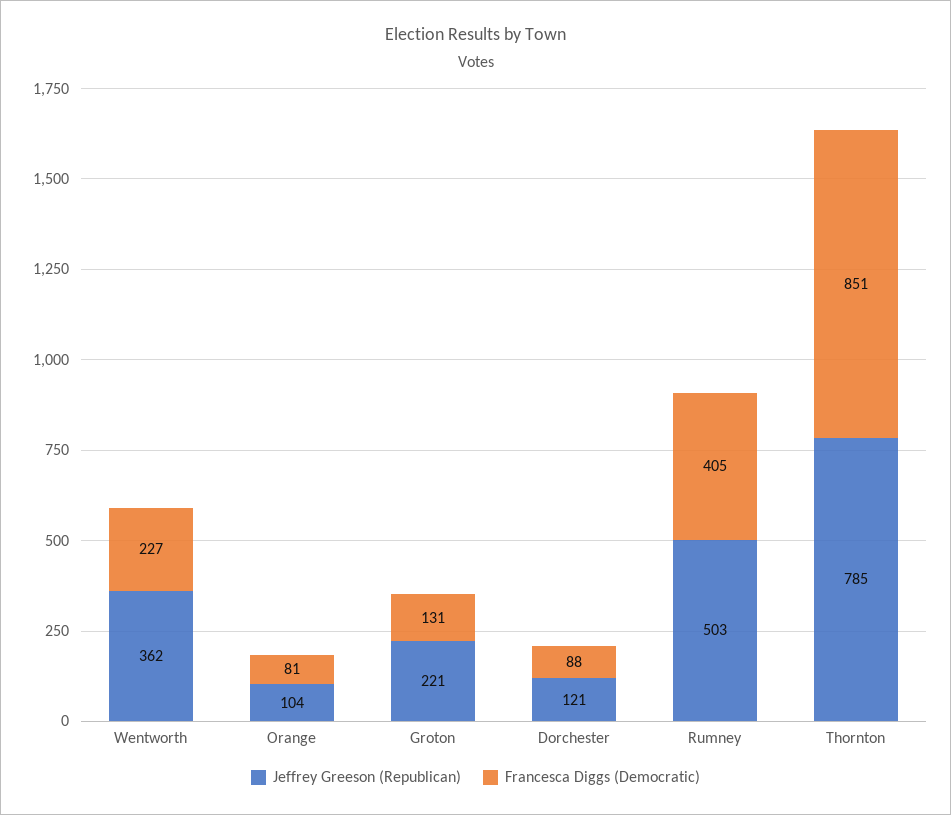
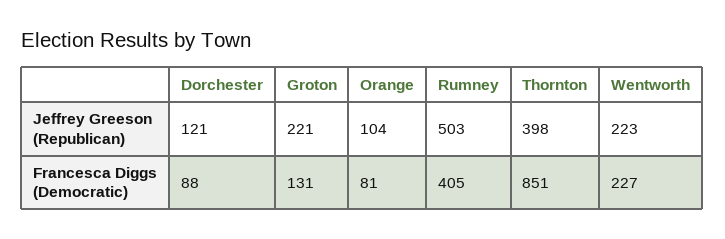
  {
    "Jeffrey Greeson (Republican)": {
-     "Wentworth": 362,
+     "Wentworth": 223,
      "Orange": 104,
      "Groton": 221,
      "Dorchester": 121,
      "Rumney": 503,
-     "Thornton": 785
+     "Thornton": 398
    },
    "Francesca Diggs (Democratic)": {
      "Wentworth": 227,
      "Orange": 81,
      "Groton": 131,
      "Dorchester": 88,
      "Rumney": 405,
      "Thornton": 851
    }
  }

